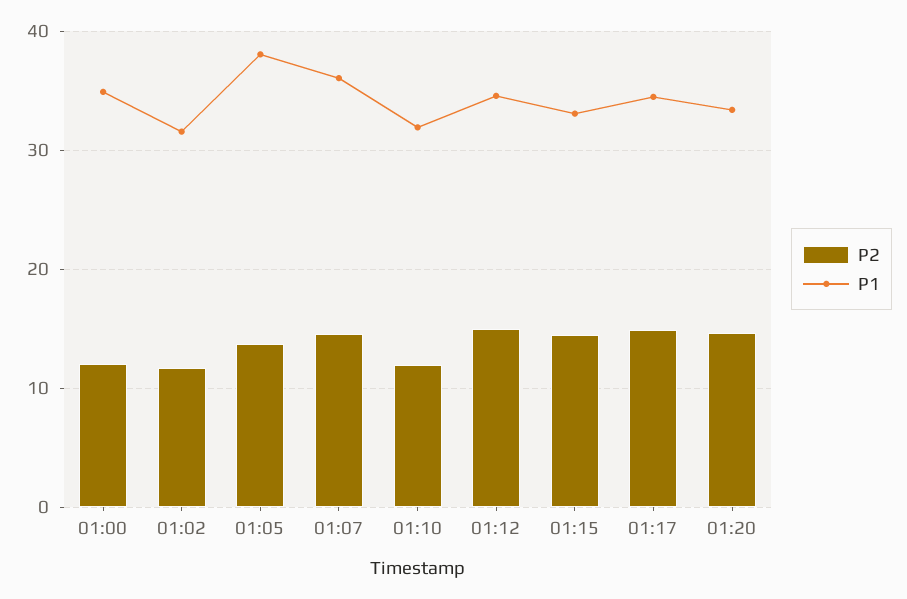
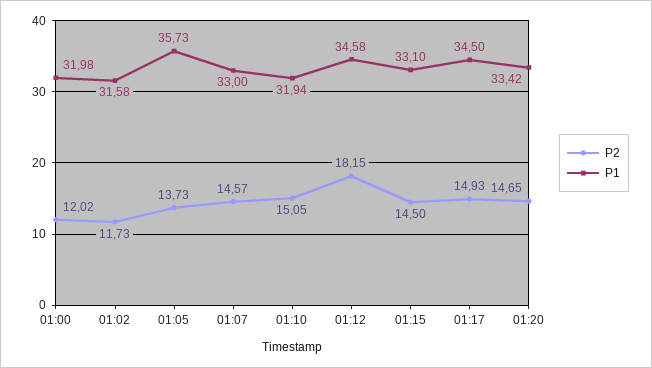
  {
    "P2": {
      "01:00": 12.02,
      "01:02": 11.73,
      "01:05": 13.73,
      "01:07": 14.57,
-     "01:10": 12,
+     "01:10": 15.05,
-     "01:12": 15,
+     "01:12": 18.15,
      "01:15": 14.5,
      "01:17": 14.93,
      "01:20": 14.65
    },
    "P1": {
-     "01:00": 35,
+     "01:00": 31.98,
      "01:02": 31.58,
-     "01:05": 38,
+     "01:05": 35.73,
-     "01:07": 36,
+     "01:07": 33,
      "01:10": 31.94,
      "01:12": 34.58,
      "01:15": 33.1,
      "01:17": 34.5,
      "01:20": 33.42
    }
  }

